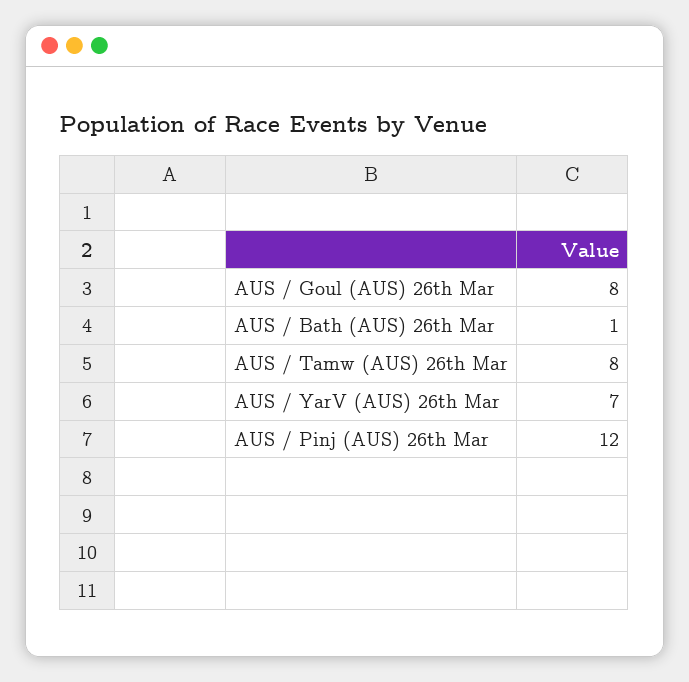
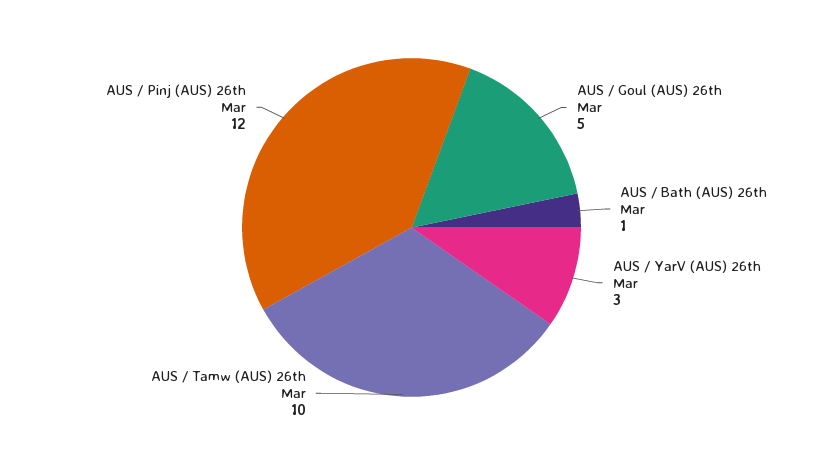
  {
-   "AUS / Goul (AUS) 26th Mar": 8,
+   "AUS / Goul (AUS) 26th Mar": 5,
    "AUS / Bath (AUS) 26th Mar": 1,
-   "AUS / Tamw (AUS) 26th Mar": 8,
+   "AUS / Tamw (AUS) 26th Mar": 10,
-   "AUS / YarV (AUS) 26th Mar": 7,
+   "AUS / YarV (AUS) 26th Mar": 3,
    "AUS / Pinj (AUS) 26th Mar": 12
  }

